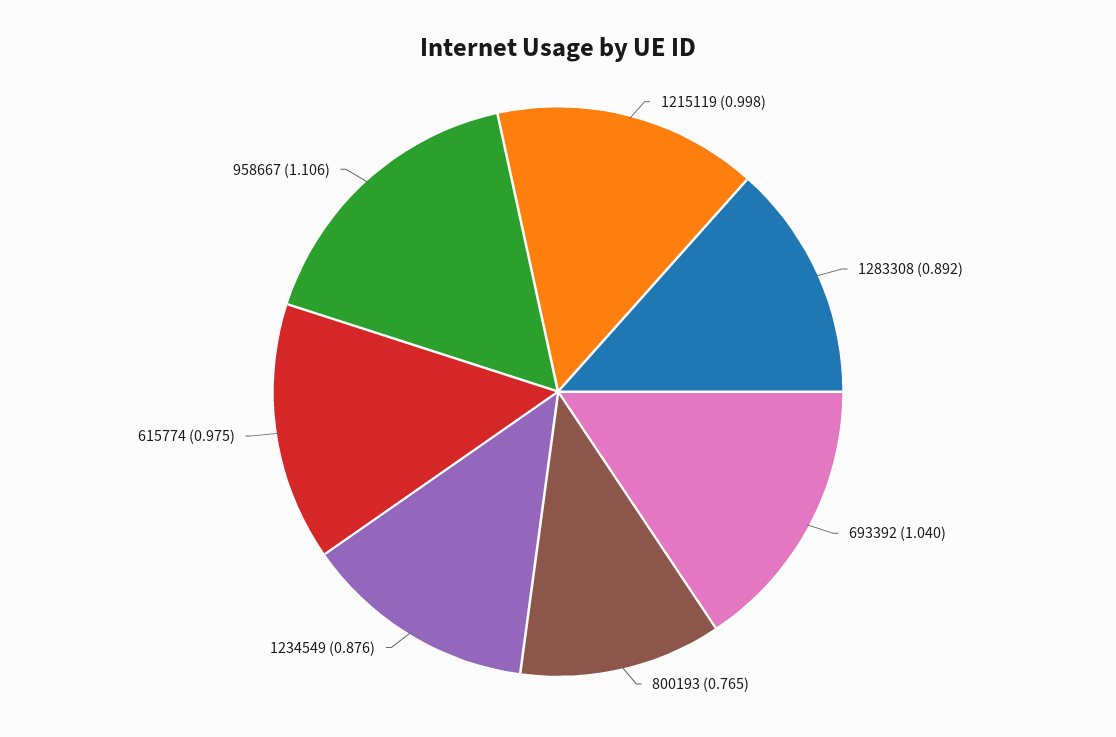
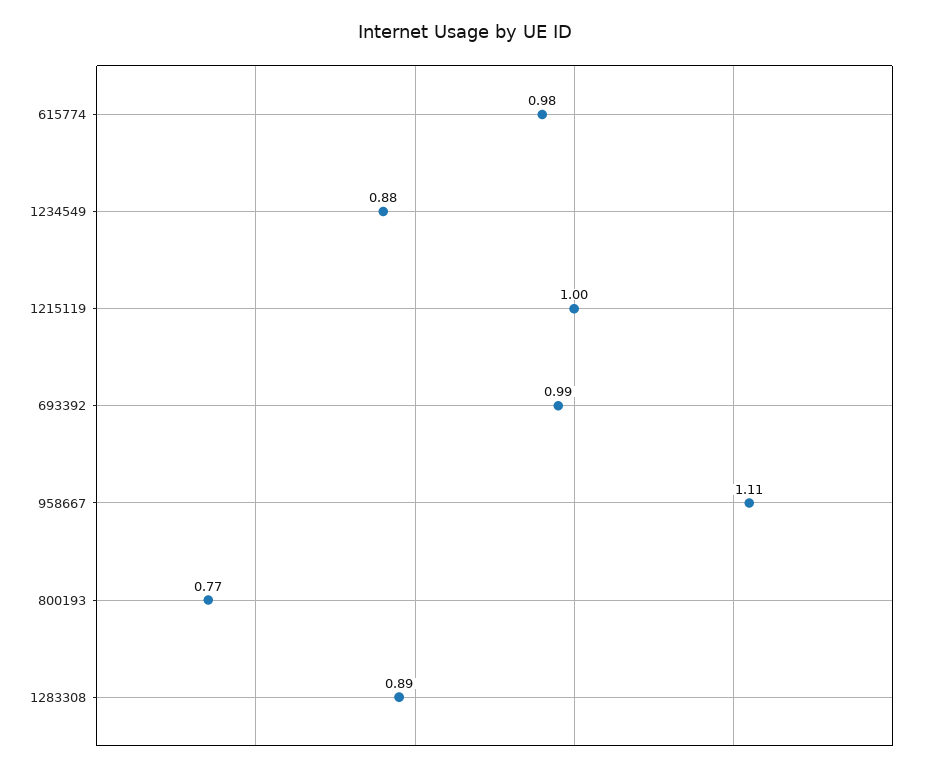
  {
    "1215119": 0.998,
    "1283308": 0.892,
-   "693392": 1.04,
+   "693392": 0.99,
    "800193": 0.765,
    "1234549": 0.876,
    "615774": 0.975,
    "958667": 1.106
  }

